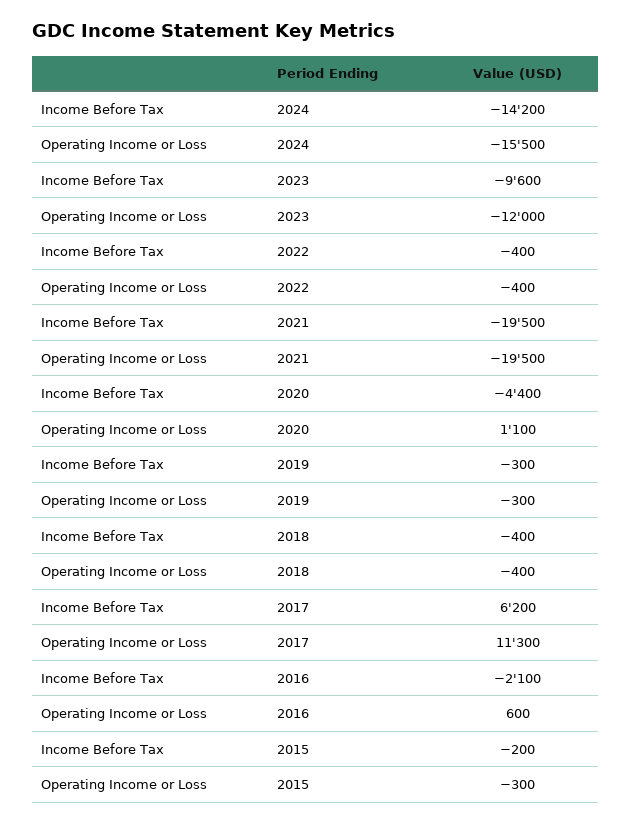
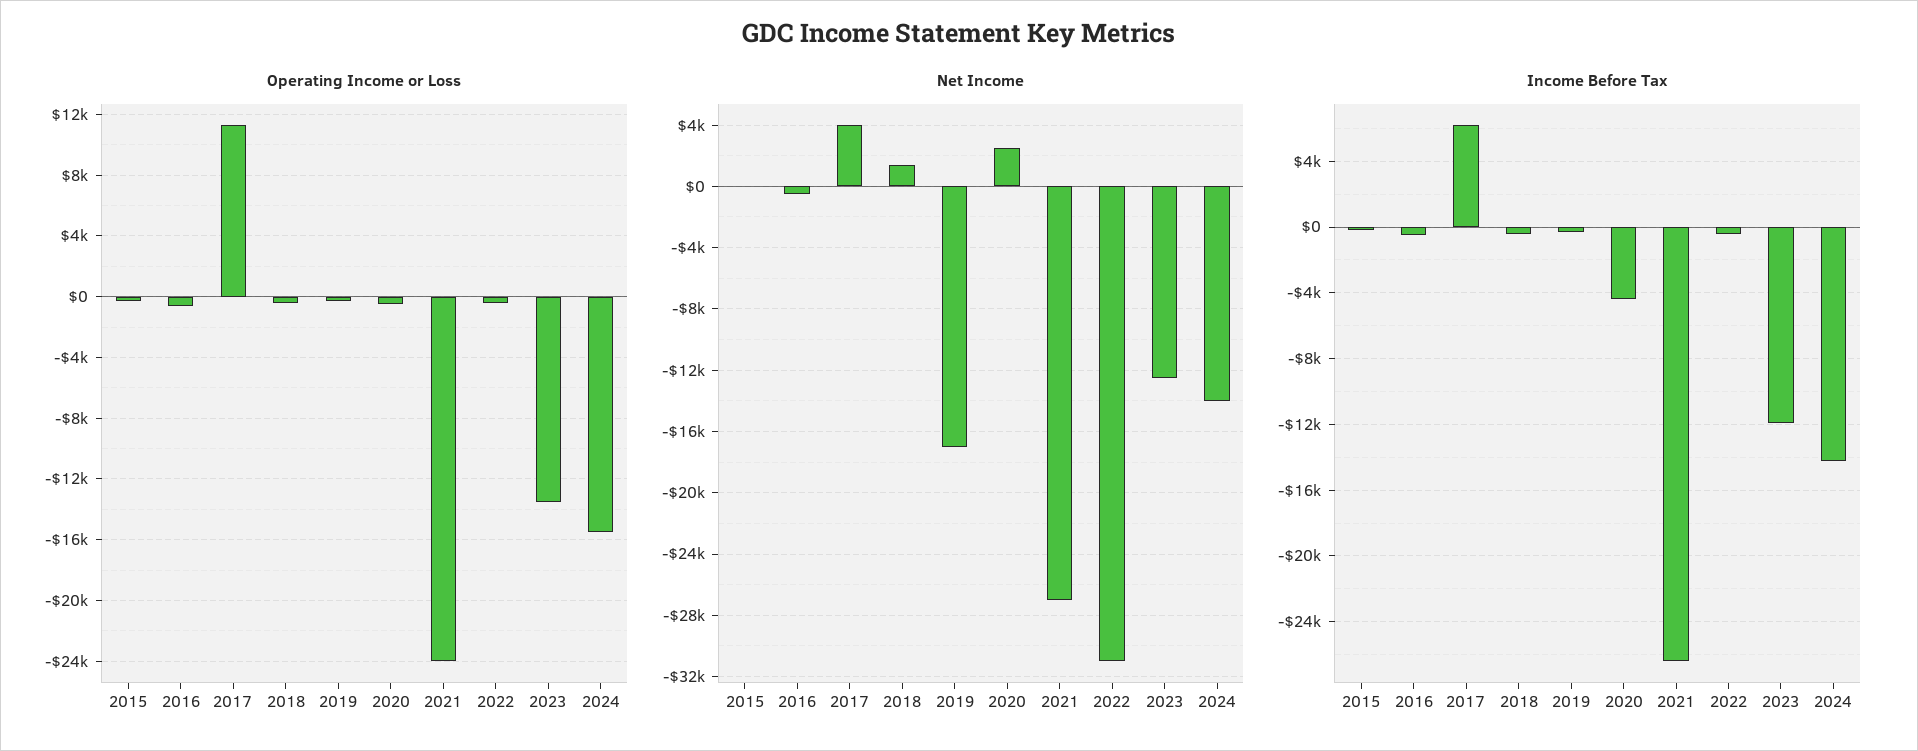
  {
    "Income Before Tax": {
      "2024": -14200,
-     "2023": -9600,
+     "2023": -12000,
      "2022": -400,
-     "2021": -19500,
+     "2021": -26500,
      "2020": -4400,
      "2019": -300,
      "2018": -400,
      "2017": 6200,
-     "2016": -2100,
+     "2016": -500,
      "2015": -200
    },
    "Operating Income or Loss": {
      "2024": -15500,
-     "2023": -12000,
+     "2023": -13500,
      "2022": -400,
-     "2021": -19500,
+     "2021": -24000,
-     "2020": 1100,
+     "2020": -500,
      "2019": -300,
      "2018": -400,
      "2017": 11300,
-     "2016": 600,
+     "2016": -500,
      "2015": -300
-   }
+   },
+   "Net Income": {
+     "2015": 0,
+     "2016": -500,
+     "2017": 4000,
+     "2018": 1500,
+     "2019": -17000,
+     "2020": 2500,
+     "2021": -27000,
+     "2022": -31000,
+     "2023": -12500,
+     "2024": -14000
+   }
  }

